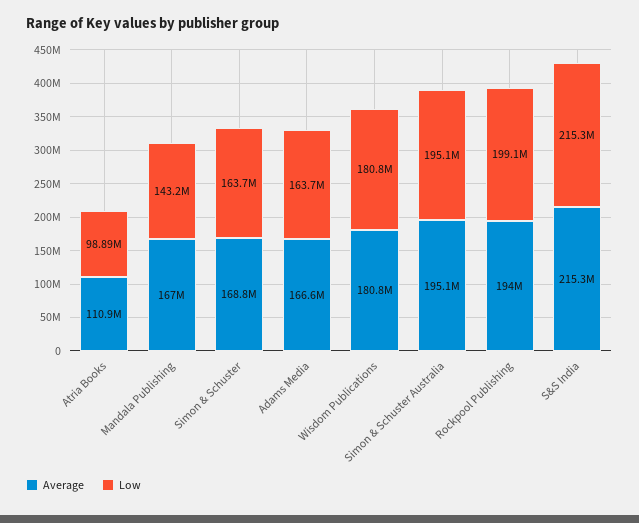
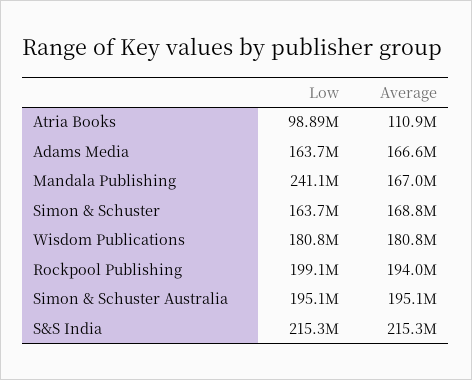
  {
    "Average": {
      "Atria Books": 110900000,
      "Mandala Publishing": 167000000,
      "Simon & Schuster": 168800000,
      "Adams Media": 166600000,
      "Wisdom Publications": 180800000,
      "Simon & Schuster Australia": 195100000,
      "Rockpool Publishing": 194000000,
      "S&S India": 215300000
    },
    "Low": {
      "Atria Books": 98890000,
-     "Mandala Publishing": 143200000,
+     "Mandala Publishing": 241100000,
      "Simon & Schuster": 163700000,
      "Adams Media": 163700000,
      "Wisdom Publications": 180800000,
      "Simon & Schuster Australia": 195100000,
      "Rockpool Publishing": 199100000,
      "S&S India": 215300000
    }
  }

